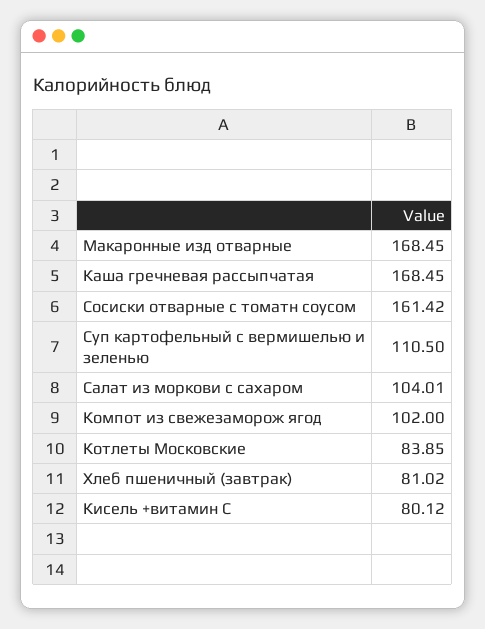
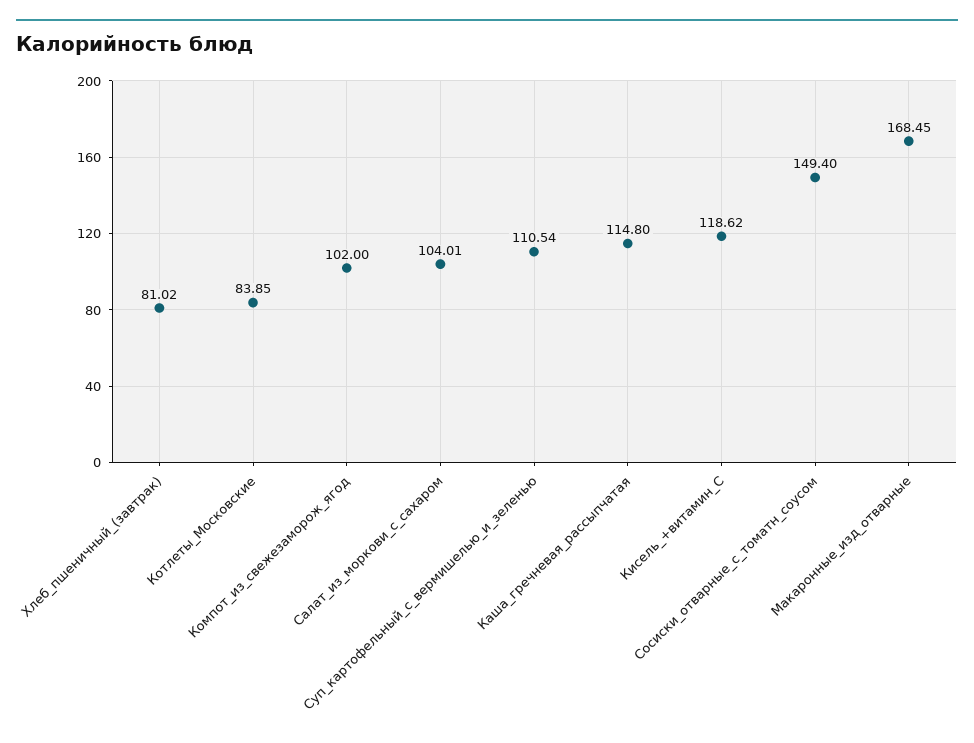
  {
    "Макаронные изд отварные": 168.45,
-   "Каша гречневая рассыпчатая": 168.45,
+   "Каша гречневая рассыпчатая": 114.8,
-   "Сосиски отварные с томатн соусом": 161.42,
+   "Сосиски отварные с томатн соусом": 149.4,
-   "Суп картофельный с вермишелью и зеленью": 110.5,
+   "Суп картофельный с вермишелью и зеленью": 110.54,
    "Салат из моркови с сахаром": 104.01,
    "Компот из свежезаморож ягод": 102,
    "Котлеты Московские": 83.85,
    "Хлеб пшеничный (завтрак)": 81.02,
-   "Кисель +витамин С": 80.12
+   "Кисель +витамин С": 118.62
  }

